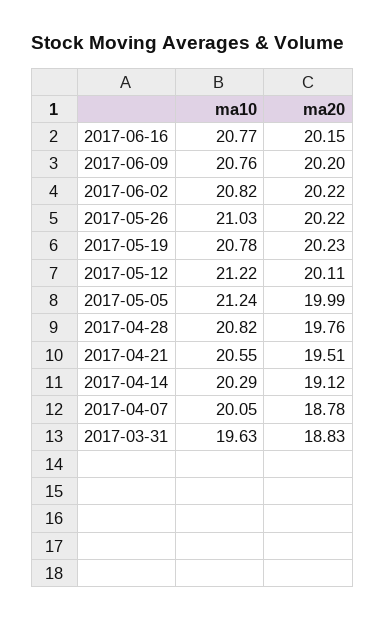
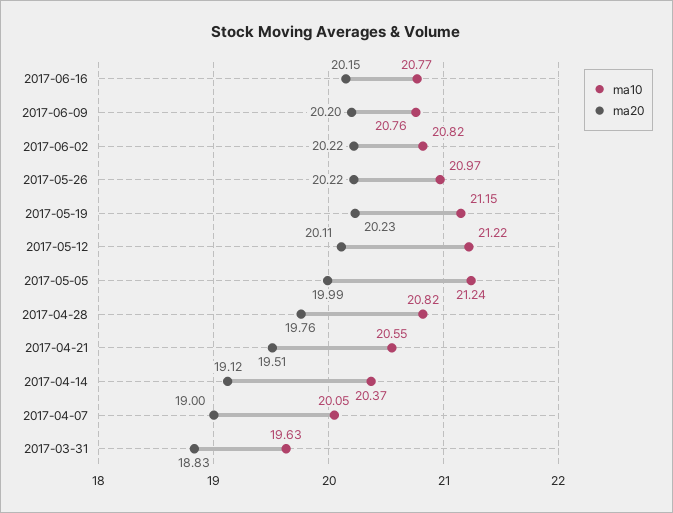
  {
    "ma10": {
      "2017-06-16": 20.77,
      "2017-06-09": 20.76,
      "2017-06-02": 20.82,
-     "2017-05-26": 21.03,
+     "2017-05-26": 20.97,
-     "2017-05-19": 20.78,
+     "2017-05-19": 21.15,
      "2017-05-12": 21.22,
      "2017-05-05": 21.24,
      "2017-04-28": 20.82,
      "2017-04-21": 20.55,
-     "2017-04-14": 20.29,
+     "2017-04-14": 20.37,
      "2017-04-07": 20.05,
      "2017-03-31": 19.63
    },
    "ma20": {
      "2017-06-16": 20.15,
      "2017-06-09": 20.2,
      "2017-06-02": 20.22,
      "2017-05-26": 20.22,
      "2017-05-19": 20.23,
      "2017-05-12": 20.11,
      "2017-05-05": 19.99,
      "2017-04-28": 19.76,
      "2017-04-21": 19.51,
      "2017-04-14": 19.12,
-     "2017-04-07": 18.78,
+     "2017-04-07": 19,
      "2017-03-31": 18.83
    }
  }

